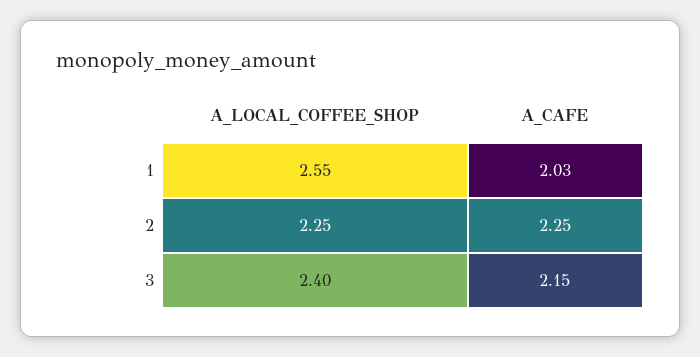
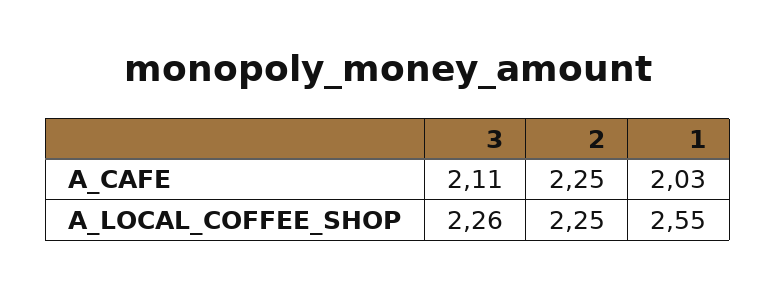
  {
    "A_LOCAL_COFFEE_SHOP": {
      "1": 2.55,
      "2": 2.25,
-     "3": 2.4
+     "3": 2.26
    },
    "A_CAFE": {
      "1": 2.03,
      "2": 2.25,
-     "3": 2.15
+     "3": 2.11
    }
  }

